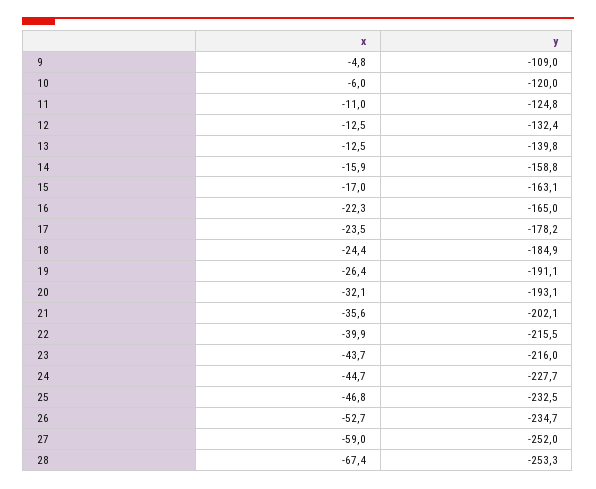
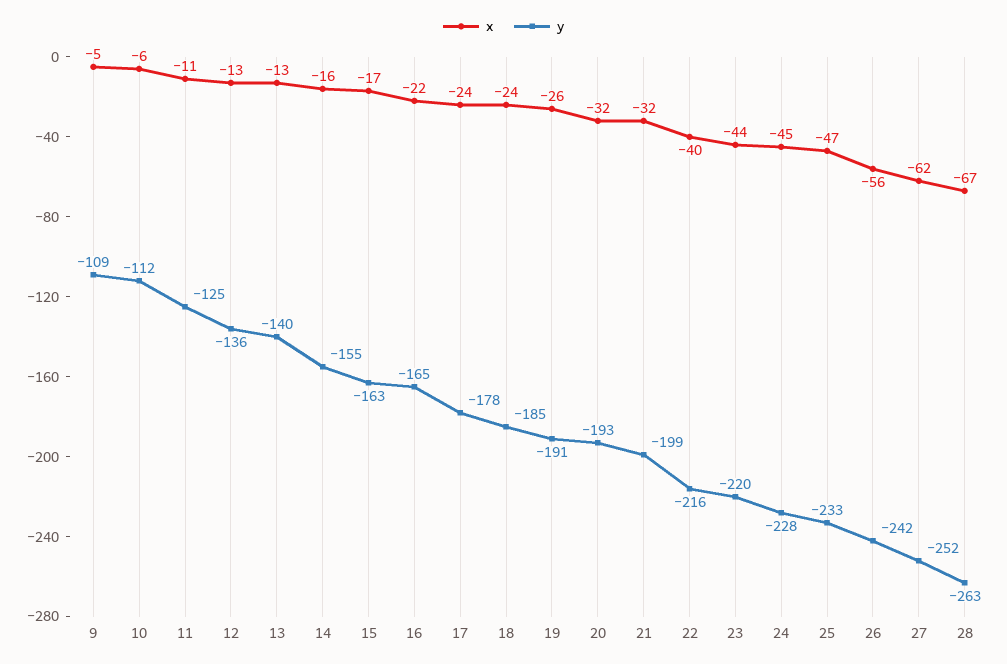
  {
    "x": {
      "9": -4.8,
      "10": -6,
      "11": -11,
      "12": -12.5,
      "13": -12.5,
      "14": -15.9,
      "15": -17,
      "16": -22.3,
      "17": -23.5,
      "18": -24.4,
      "19": -26.4,
      "20": -32.1,
-     "21": -35.6,
+     "21": -32,
      "22": -39.9,
      "23": -43.7,
      "24": -44.7,
      "25": -46.8,
-     "26": -52.7,
+     "26": -56,
-     "27": -59,
+     "27": -62,
      "28": -67.4
    },
    "y": {
      "9": -109,
-     "10": -120,
+     "10": -112,
      "11": -124.8,
-     "12": -132.4,
+     "12": -136,
      "13": -139.8,
-     "14": -158.8,
+     "14": -155,
      "15": -163.1,
      "16": -165,
      "17": -178.2,
      "18": -184.9,
      "19": -191.1,
      "20": -193.1,
-     "21": -202.1,
+     "21": -199,
      "22": -215.5,
-     "23": -216,
+     "23": -220,
      "24": -227.7,
      "25": -232.5,
-     "26": -234.7,
+     "26": -242,
      "27": -252,
-     "28": -253.3
+     "28": -263
    }
  }

